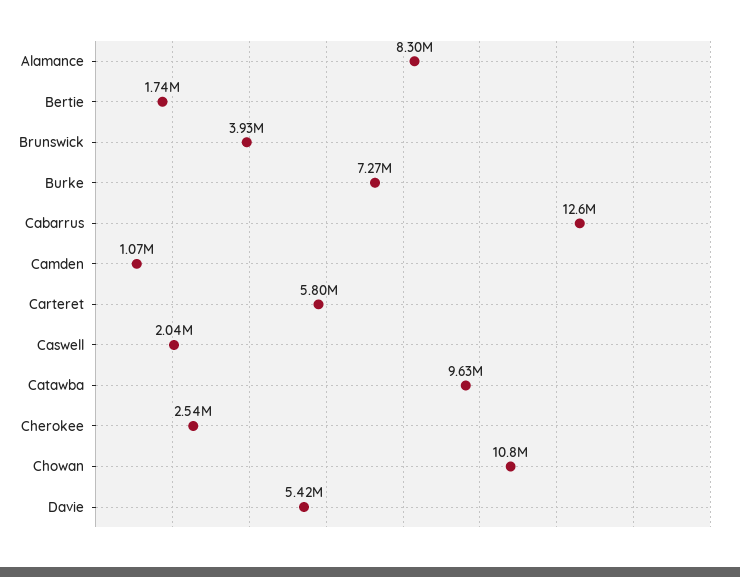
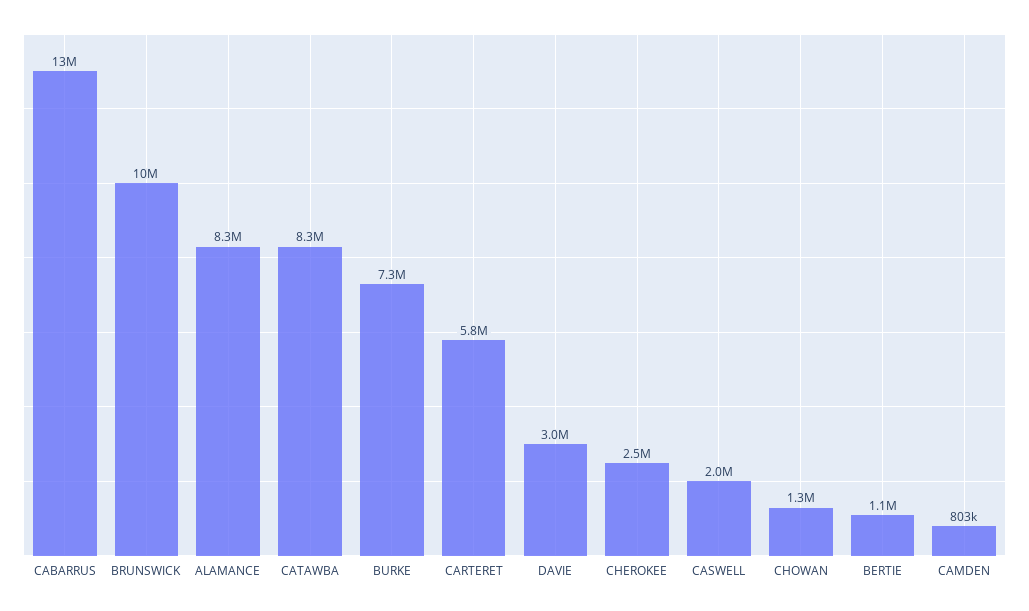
  {
    "Alamance": 8300000,
-   "Bertie": 1740000,
+   "Bertie": 1100000,
-   "Brunswick": 3930000,
+   "Brunswick": 10000000,
    "Burke": 7270000,
    "Cabarrus": 12600000,
-   "Camden": 1070000,
+   "Camden": 803000,
    "Carteret": 5800000,
    "Caswell": 2040000,
-   "Catawba": 9630000,
+   "Catawba": 8300000,
    "Cherokee": 2540000,
-   "Chowan": 10800000,
+   "Chowan": 1300000,
-   "Davie": 5420000
+   "Davie": 3000000
  }

